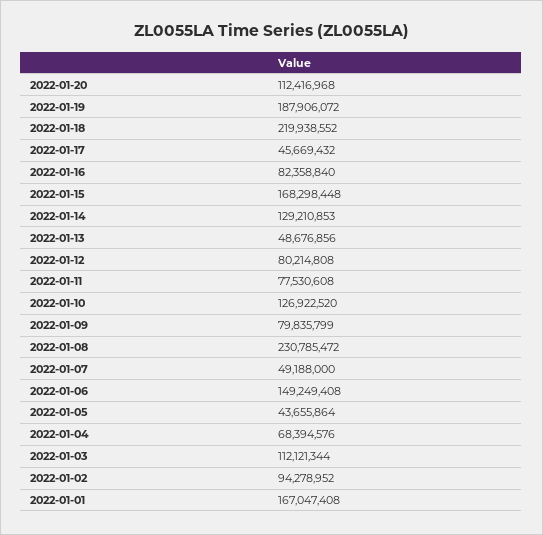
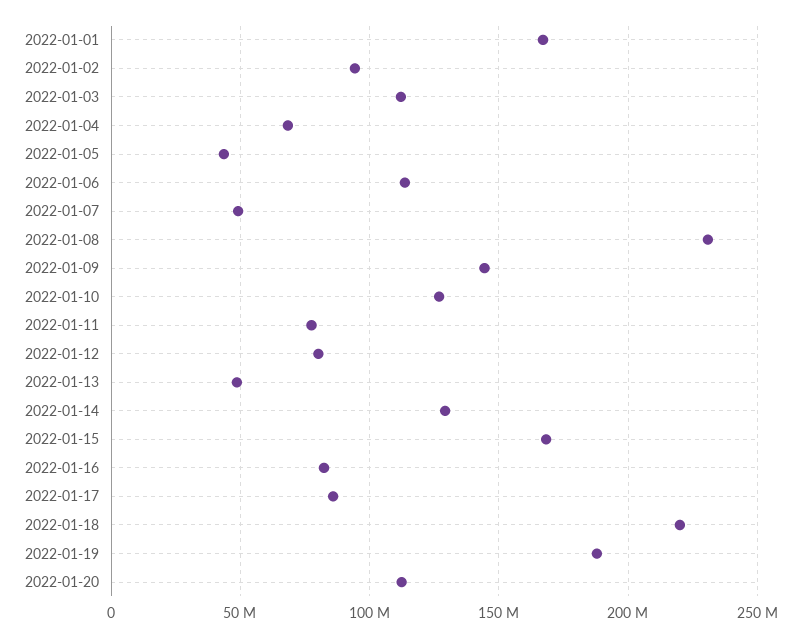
  {
    "2022-01-20": 112416968,
    "2022-01-19": 187906072,
    "2022-01-18": 219938552,
-   "2022-01-17": 45669432,
+   "2022-01-17": 85000000,
    "2022-01-16": 82358840,
    "2022-01-15": 168298448,
    "2022-01-14": 129210853,
    "2022-01-13": 48676856,
    "2022-01-12": 80214808,
    "2022-01-11": 77530608,
    "2022-01-10": 126922520,
-   "2022-01-09": 79835799,
+   "2022-01-09": 145000000,
    "2022-01-08": 230785472,
    "2022-01-07": 49188000,
-   "2022-01-06": 149249408,
+   "2022-01-06": 115000000,
    "2022-01-05": 43655864,
    "2022-01-04": 68394576,
    "2022-01-03": 112121344,
    "2022-01-02": 94278952,
    "2022-01-01": 167047408
  }

